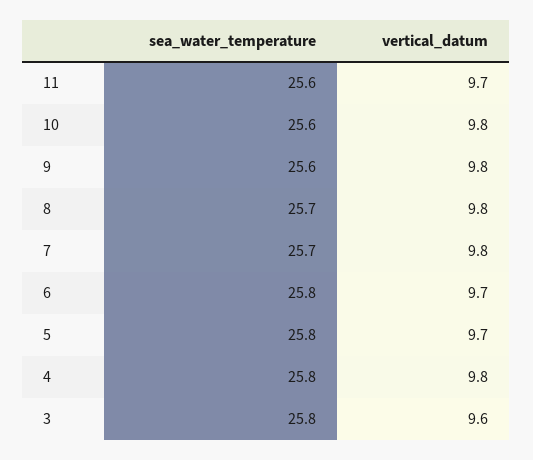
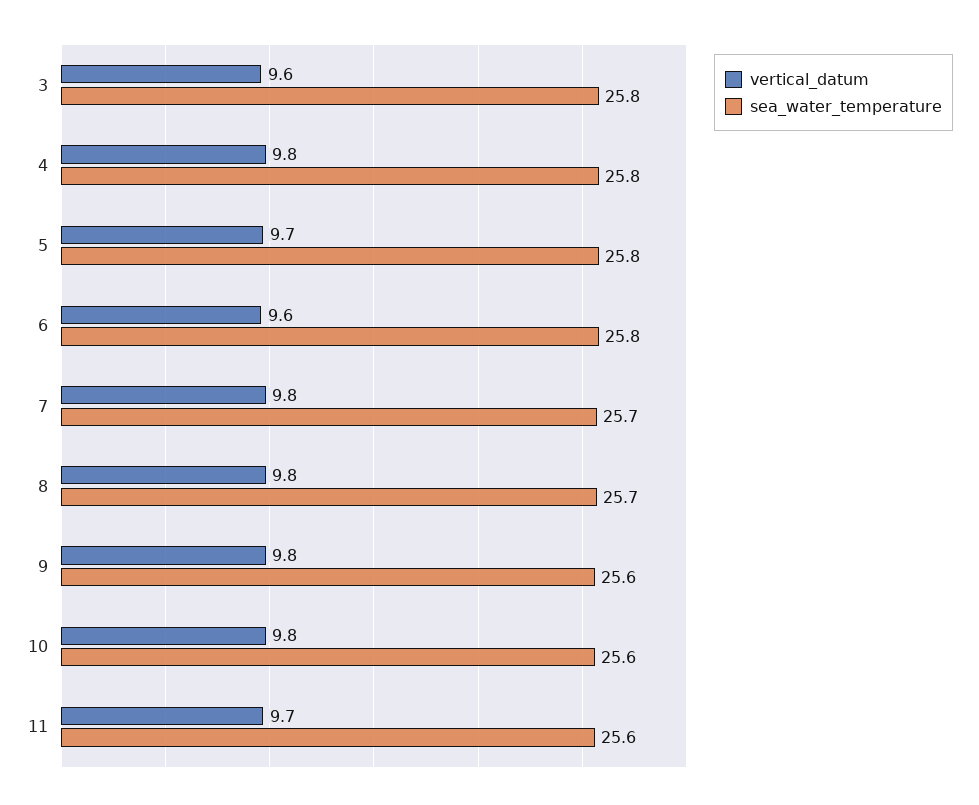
  {
    "sea_water_temperature": {
      "11": 25.6,
      "10": 25.6,
      "9": 25.6,
      "8": 25.7,
      "7": 25.7,
      "6": 25.8,
      "5": 25.8,
      "4": 25.8,
      "3": 25.8
    },
    "vertical_datum": {
      "11": 9.7,
      "10": 9.8,
      "9": 9.8,
      "8": 9.8,
      "7": 9.8,
-     "6": 9.7,
+     "6": 9.6,
      "5": 9.7,
      "4": 9.8,
      "3": 9.6
    }
  }

